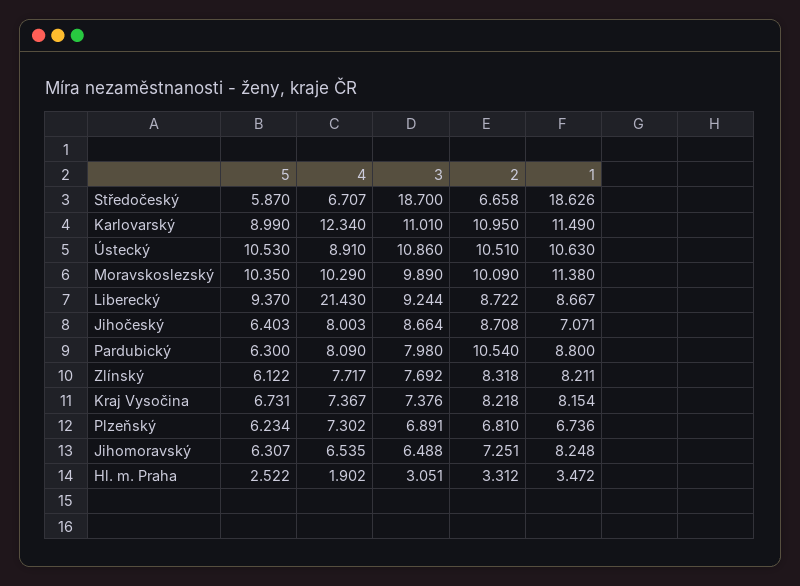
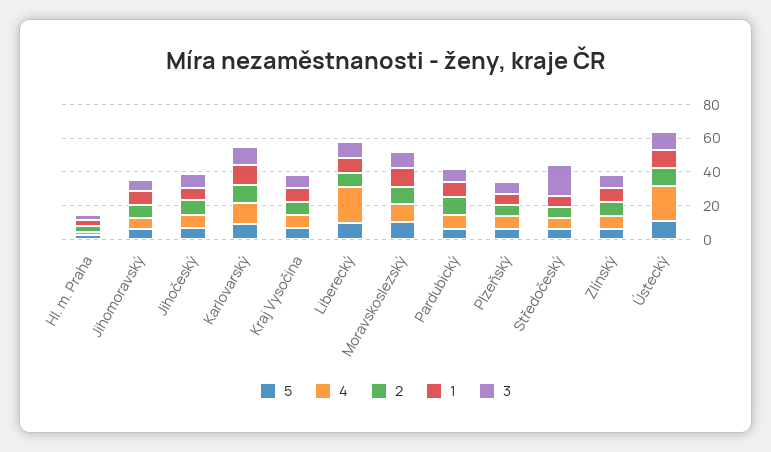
  {
    "5": {
      "Středočeský": 5.87,
      "Karlovarský": 8.99,
      "Ústecký": 10.53,
      "Moravskoslezský": 10.35,
      "Liberecký": 9.37,
      "Jihočeský": 6.403,
      "Pardubický": 6.3,
      "Zlínský": 6.122,
      "Kraj Vysočina": 6.731,
      "Plzeňský": 6.234,
      "Jihomoravský": 6.307,
      "Hl. m. Praha": 2.522
    },
    "4": {
      "Středočeský": 6.707,
      "Karlovarský": 12.34,
-     "Ústecký": 8.91,
+     "Ústecký": 20,
      "Moravskoslezský": 10.29,
      "Liberecký": 21.43,
      "Jihočeský": 8.003,
      "Pardubický": 8.09,
      "Zlínský": 7.717,
      "Kraj Vysočina": 7.367,
      "Plzeňský": 7.302,
      "Jihomoravský": 6.535,
      "Hl. m. Praha": 1.902
    },
    "3": {
      "Středočeský": 18.7,
      "Karlovarský": 11.01,
      "Ústecký": 10.86,
      "Moravskoslezský": 9.89,
      "Liberecký": 9.244,
      "Jihočeský": 8.664,
      "Pardubický": 7.98,
      "Zlínský": 7.692,
      "Kraj Vysočina": 7.376,
      "Plzeňský": 6.891,
      "Jihomoravský": 6.488,
      "Hl. m. Praha": 3.051
    },
    "2": {
      "Středočeský": 6.658,
      "Karlovarský": 10.95,
      "Ústecký": 10.51,
      "Moravskoslezský": 10.09,
      "Liberecký": 8.722,
      "Jihočeský": 8.708,
      "Pardubický": 10.54,
      "Zlínský": 8.318,
      "Kraj Vysočina": 8.218,
      "Plzeňský": 6.81,
      "Jihomoravský": 7.251,
      "Hl. m. Praha": 3.312
    },
    "1": {
-     "Středočeský": 18.626,
+     "Středočeský": 5,
      "Karlovarský": 11.49,
      "Ústecký": 10.63,
      "Moravskoslezský": 11.38,
      "Liberecký": 8.667,
      "Jihočeský": 7.071,
      "Pardubický": 8.8,
      "Zlínský": 8.211,
      "Kraj Vysočina": 8.154,
      "Plzeňský": 6.736,
      "Jihomoravský": 8.248,
      "Hl. m. Praha": 3.472
    }
  }

